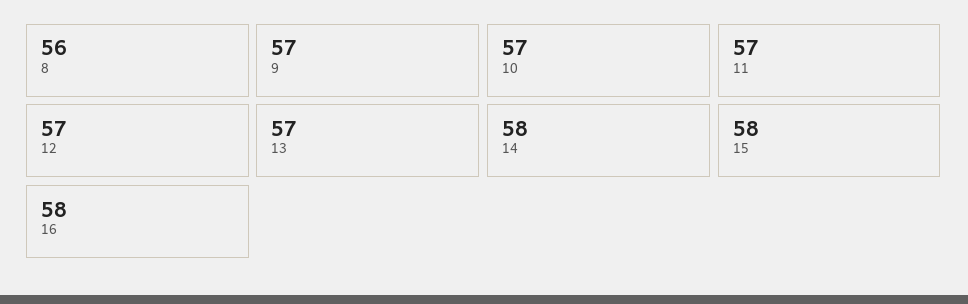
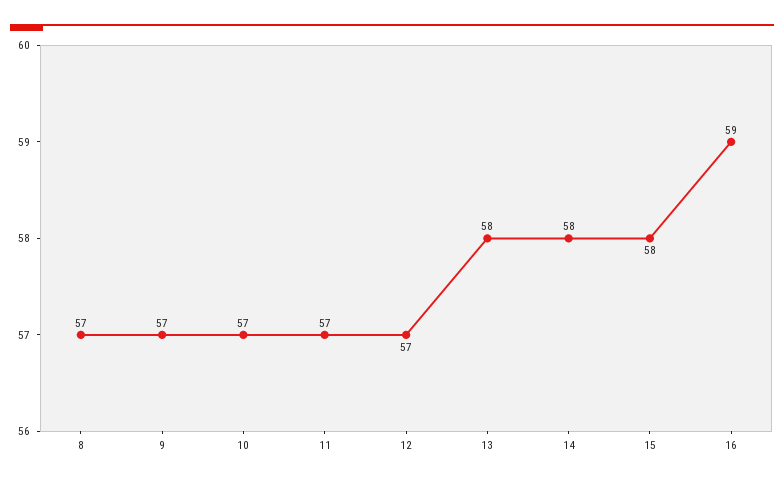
  {
-   "8": 56,
+   "8": 57,
    "9": 57,
    "10": 57,
    "11": 57,
    "12": 57,
-   "13": 57,
+   "13": 58,
    "14": 58,
    "15": 58,
-   "16": 58
+   "16": 59
  }

